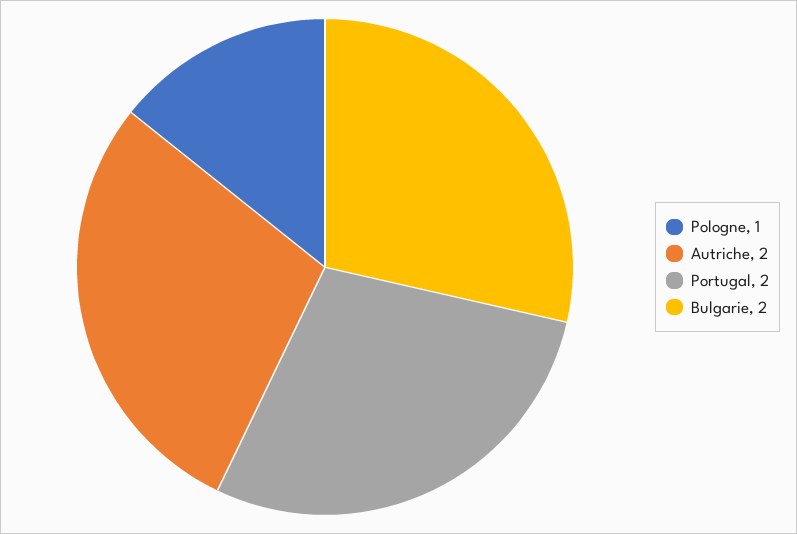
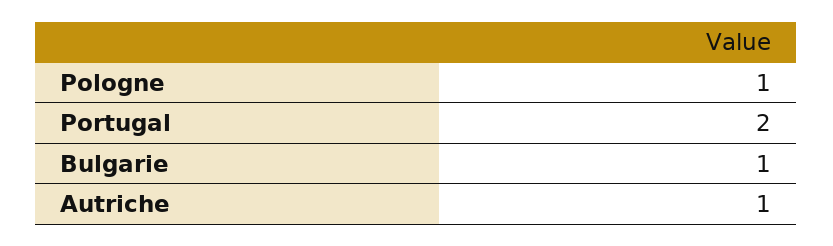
  {
    "Pologne": 1,
-   "Autriche": 2,
+   "Autriche": 1,
    "Portugal": 2,
-   "Bulgarie": 2
+   "Bulgarie": 1
  }

